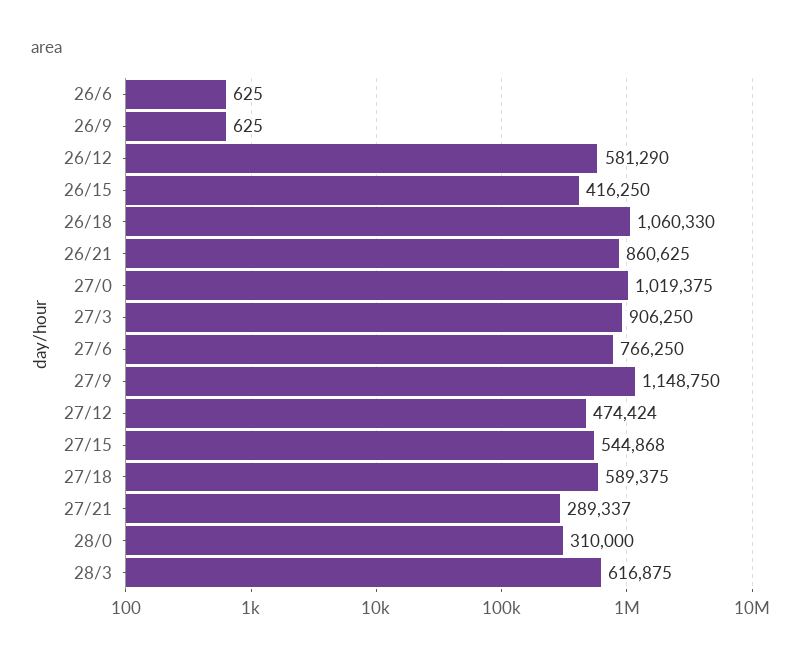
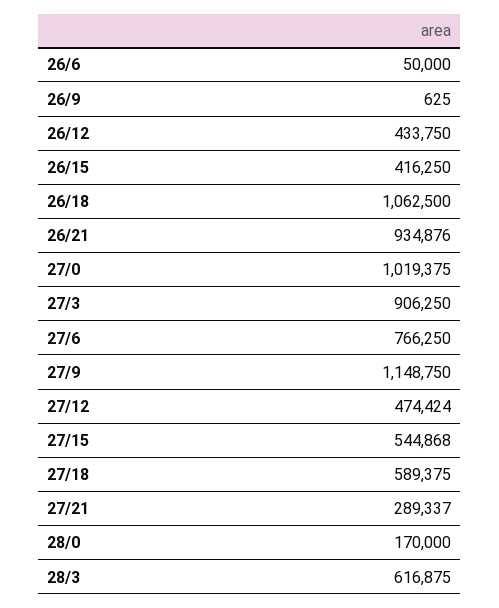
  {
-   "26/6": 625,
+   "26/6": 50000,
    "26/9": 625,
-   "26/12": 581290,
+   "26/12": 433750,
    "26/15": 416250,
-   "26/18": 1060330,
+   "26/18": 1062500,
-   "26/21": 860625,
+   "26/21": 934876,
    "27/0": 1019375,
    "27/3": 906250,
    "27/6": 766250,
    "27/9": 1148750,
    "27/12": 474424,
    "27/15": 544868,
    "27/18": 589375,
    "27/21": 289337,
-   "28/0": 310000,
+   "28/0": 170000,
    "28/3": 616875
  }

